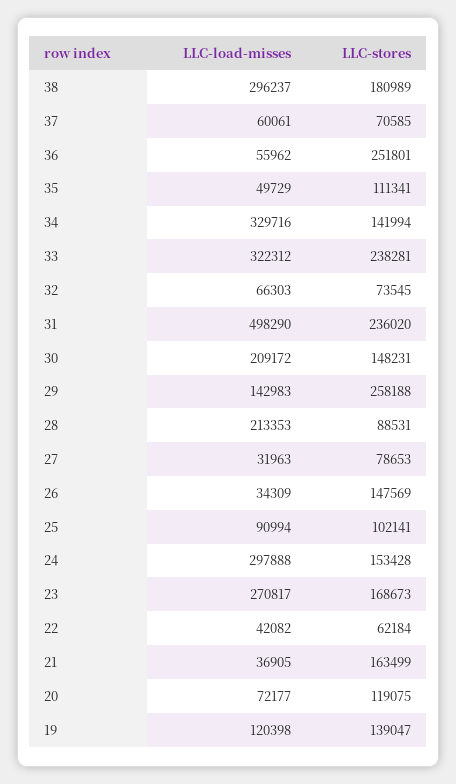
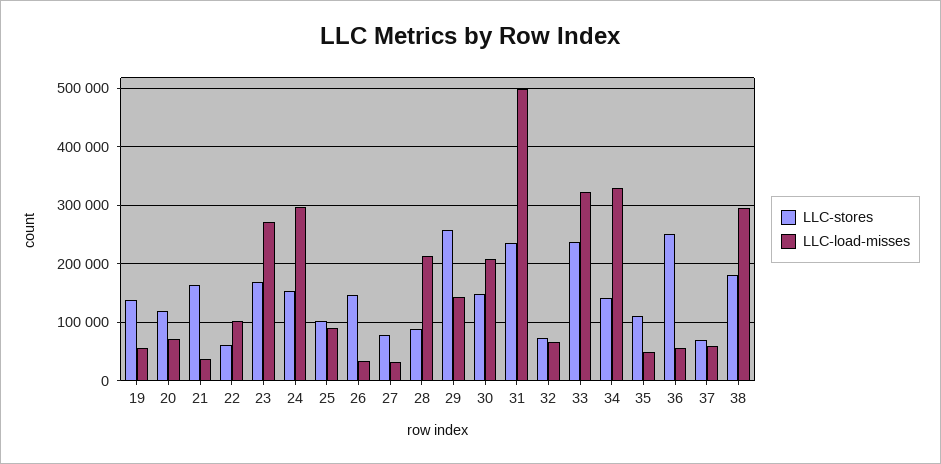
  {
    "LLC-load-misses": {
      "38": 296237,
      "37": 60061,
      "36": 55962,
      "35": 49729,
      "34": 329716,
      "33": 322312,
      "32": 66303,
      "31": 498290,
      "30": 209172,
      "29": 142983,
      "28": 213353,
      "27": 31963,
      "26": 34309,
      "25": 90994,
      "24": 297888,
      "23": 270817,
-     "22": 42082,
+     "22": 100000,
      "21": 36905,
      "20": 72177,
-     "19": 120398
+     "19": 60000
    },
    "LLC-stores": {
      "38": 180989,
      "37": 70585,
      "36": 251801,
      "35": 111341,
      "34": 141994,
      "33": 238281,
      "32": 73545,
      "31": 236020,
      "30": 148231,
      "29": 258188,
      "28": 88531,
      "27": 78653,
      "26": 147569,
      "25": 102141,
      "24": 153428,
      "23": 168673,
      "22": 62184,
      "21": 163499,
      "20": 119075,
      "19": 139047
    }
  }

